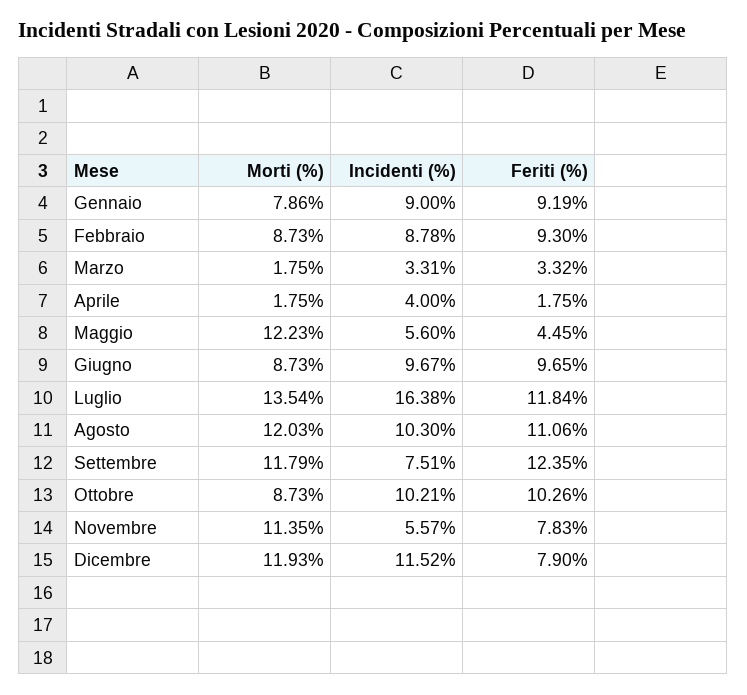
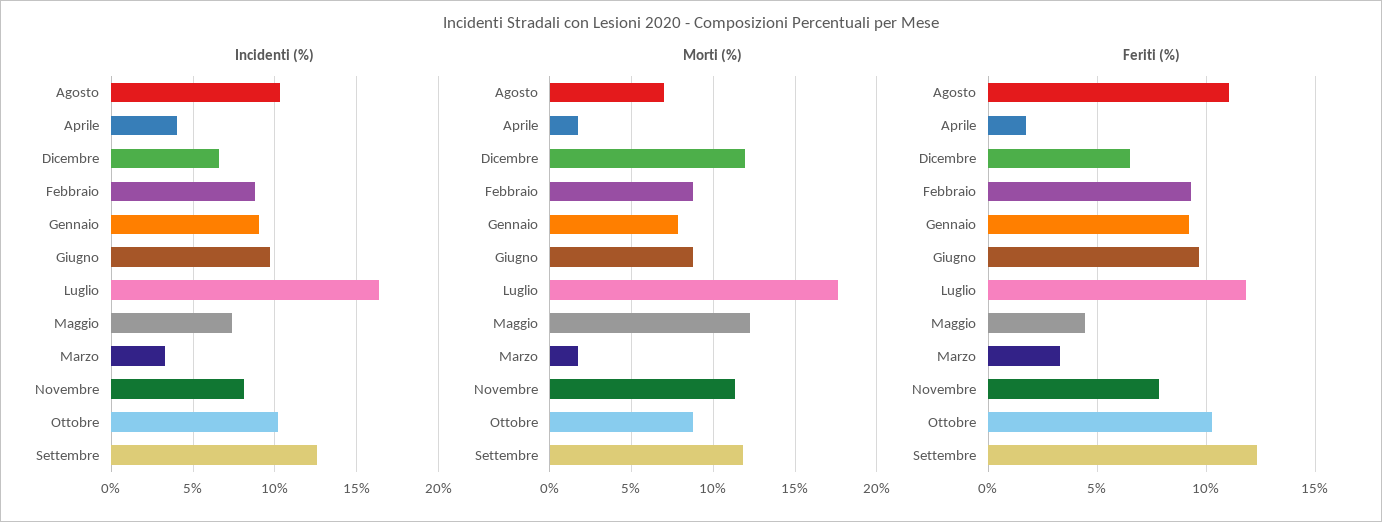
  {
    "Morti (%)": {
      "Gennaio": 7.86,
      "Febbraio": 8.73,
      "Marzo": 1.75,
      "Aprile": 1.75,
      "Maggio": 12.23,
      "Giugno": 8.73,
-     "Luglio": 13.54,
+     "Luglio": 17.5,
-     "Agosto": 12.03,
+     "Agosto": 7,
      "Settembre": 11.79,
      "Ottobre": 8.73,
      "Novembre": 11.35,
      "Dicembre": 11.93
    },
    "Incidenti (%)": {
      "Gennaio": 9,
      "Febbraio": 8.78,
      "Marzo": 3.31,
      "Aprile": 4,
-     "Maggio": 5.6,
+     "Maggio": 7.5,
      "Giugno": 9.67,
      "Luglio": 16.38,
      "Agosto": 10.3,
-     "Settembre": 7.51,
+     "Settembre": 12.5,
      "Ottobre": 10.21,
-     "Novembre": 5.57,
+     "Novembre": 8,
-     "Dicembre": 11.52
+     "Dicembre": 6.5
    },
    "Feriti (%)": {
      "Gennaio": 9.19,
      "Febbraio": 9.3,
      "Marzo": 3.32,
      "Aprile": 1.75,
      "Maggio": 4.45,
      "Giugno": 9.65,
      "Luglio": 11.84,
      "Agosto": 11.06,
      "Settembre": 12.35,
      "Ottobre": 10.26,
      "Novembre": 7.83,
-     "Dicembre": 7.9
+     "Dicembre": 6.5
    }
  }

